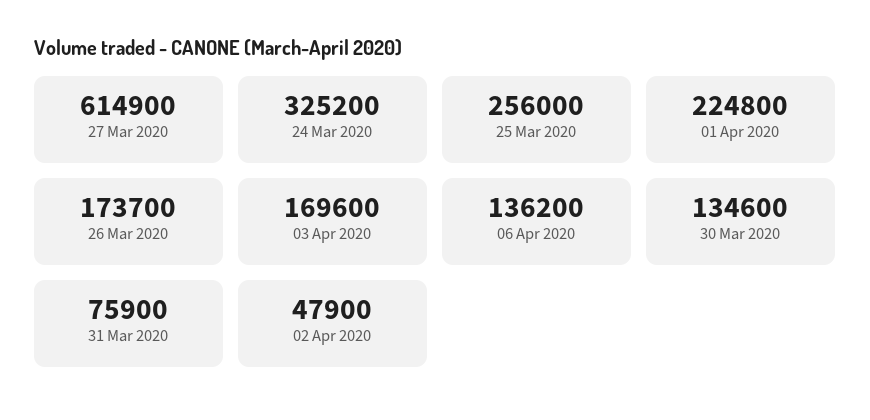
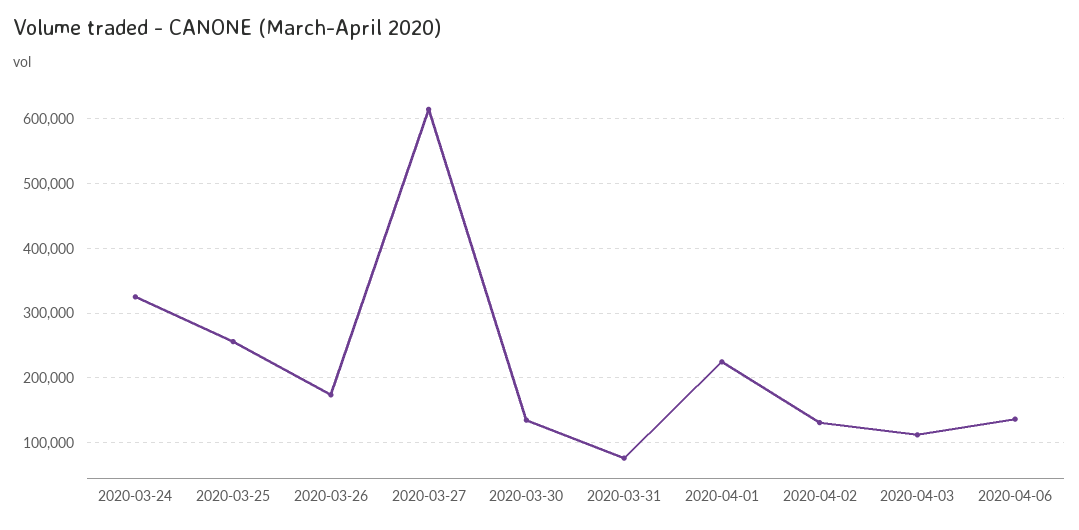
  {
    "27 Mar 2020": 614900,
    "24 Mar 2020": 325200,
    "25 Mar 2020": 256000,
    "01 Apr 2020": 224800,
    "26 Mar 2020": 173700,
-   "03 Apr 2020": 169600,
+   "03 Apr 2020": 110000,
    "06 Apr 2020": 136200,
    "30 Mar 2020": 134600,
    "31 Mar 2020": 75900,
-   "02 Apr 2020": 47900
+   "02 Apr 2020": 130000
  }

